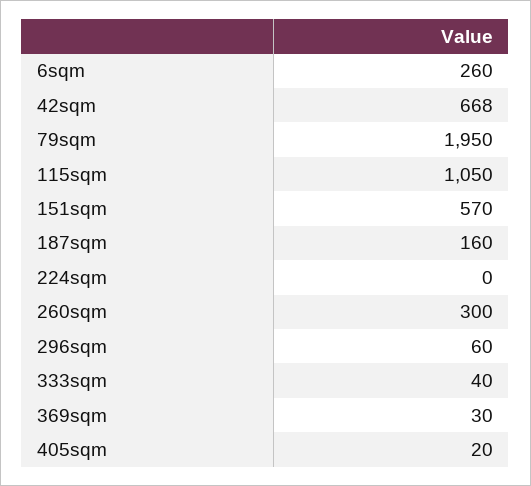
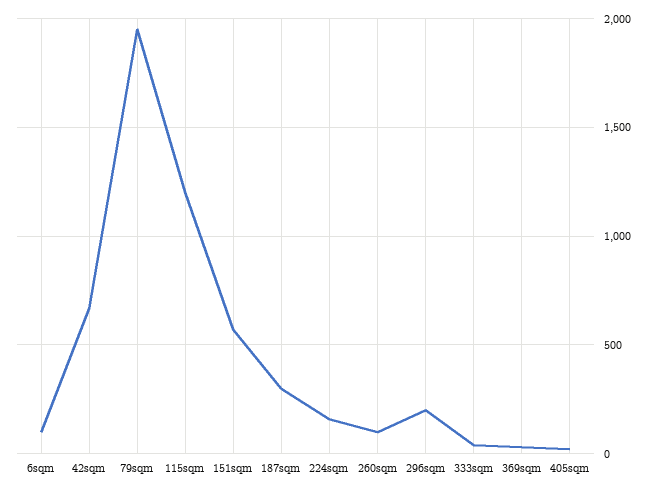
  {
-   "6sqm": 260,
+   "6sqm": 100,
    "42sqm": 668,
    "79sqm": 1950,
-   "115sqm": 1050,
+   "115sqm": 1200,
    "151sqm": 570,
-   "187sqm": 160,
+   "187sqm": 300,
-   "224sqm": 0,
+   "224sqm": 150,
-   "260sqm": 300,
+   "260sqm": 100,
-   "296sqm": 60,
+   "296sqm": 200,
    "333sqm": 40,
    "369sqm": 30,
    "405sqm": 20
  }

